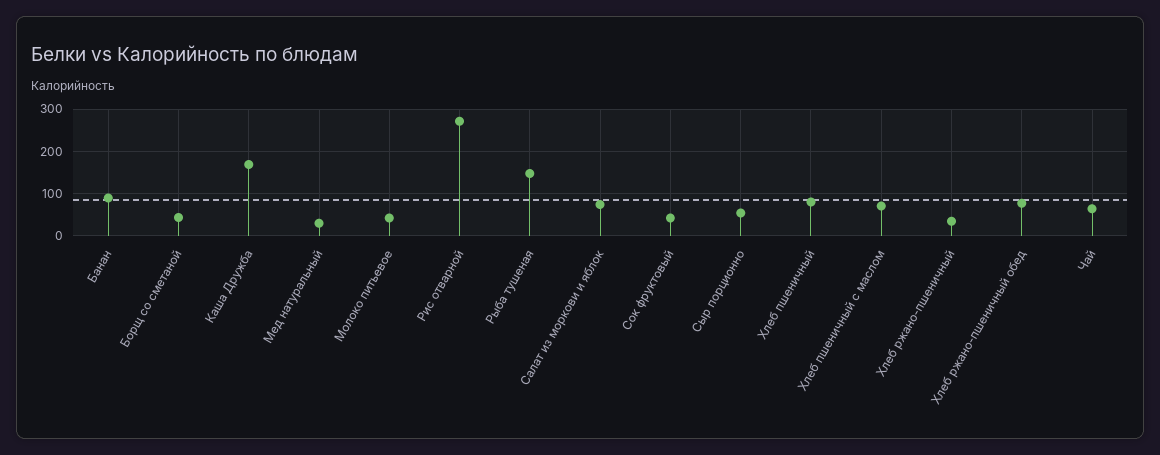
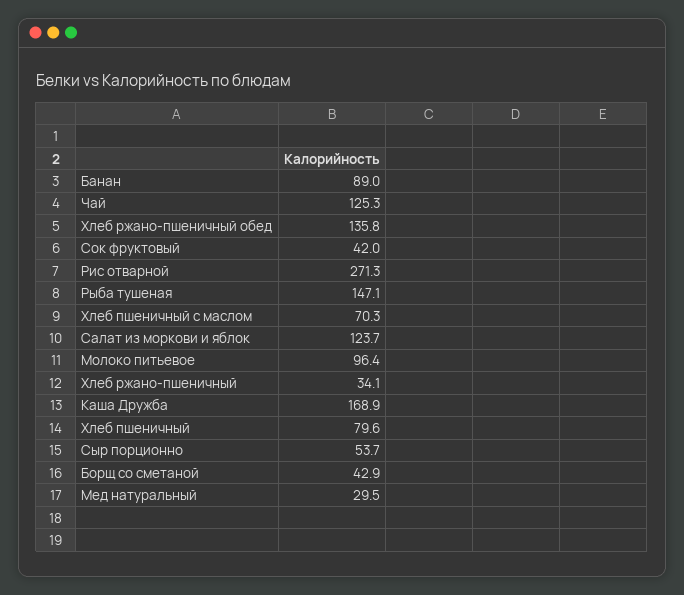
  {
    "Банан": 89,
    "Борщ со сметаной": 42.9,
    "Каша Дружба": 168.9,
    "Мед натуральный": 29.5,
-   "Молоко питьевое": 40,
+   "Молоко питьевое": 96.4,
    "Рис отварной": 271.3,
    "Рыба тушеная": 147.1,
-   "Салат из моркови и яблок": 80,
+   "Салат из моркови и яблок": 123.7,
    "Сок фруктовый": 42,
    "Сыр порционно": 53.7,
    "Хлеб пшеничный": 79.6,
    "Хлеб пшеничный с маслом": 70.3,
    "Хлеб ржано-пшеничный": 34.1,
-   "Хлеб ржано-пшеничный обед": 80,
+   "Хлеб ржано-пшеничный обед": 135.8,
-   "Чай": 60
+   "Чай": 125.3
  }

